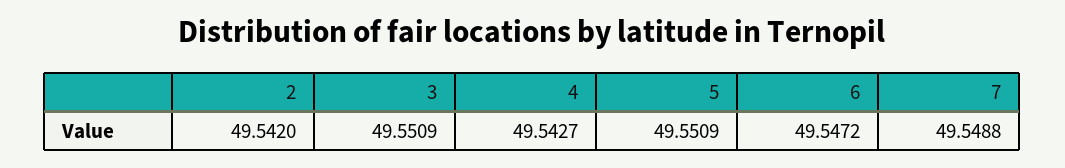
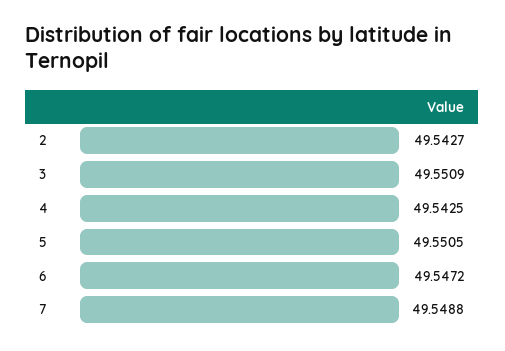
  {
-   "2": 49.542,
+   "2": 49.5427,
    "3": 49.5509,
-   "4": 49.5427,
+   "4": 49.5425,
-   "5": 49.5509,
+   "5": 49.5505,
    "6": 49.5472,
    "7": 49.5488
  }

